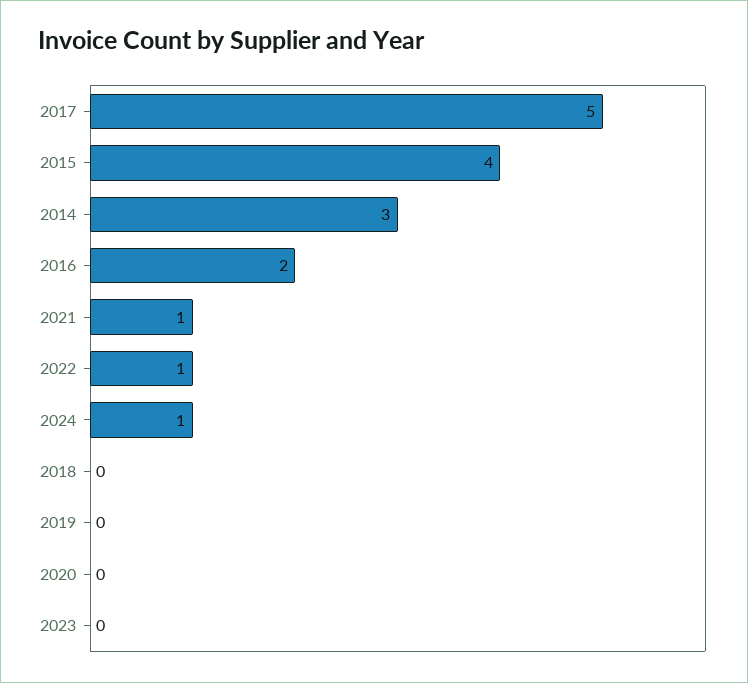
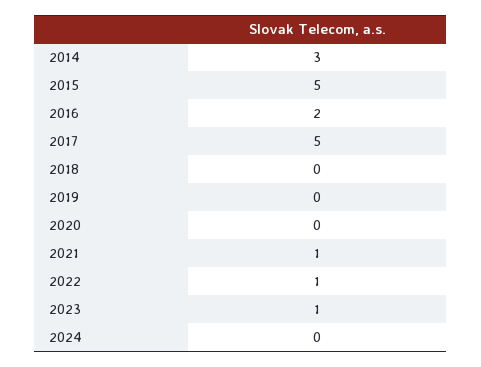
  {
    "2017": 5,
-   "2015": 4,
+   "2015": 5,
    "2014": 3,
    "2016": 2,
    "2021": 1,
    "2022": 1,
-   "2024": 1,
+   "2024": 0,
    "2018": 0,
    "2019": 0,
    "2020": 0,
-   "2023": 0
+   "2023": 1
  }

